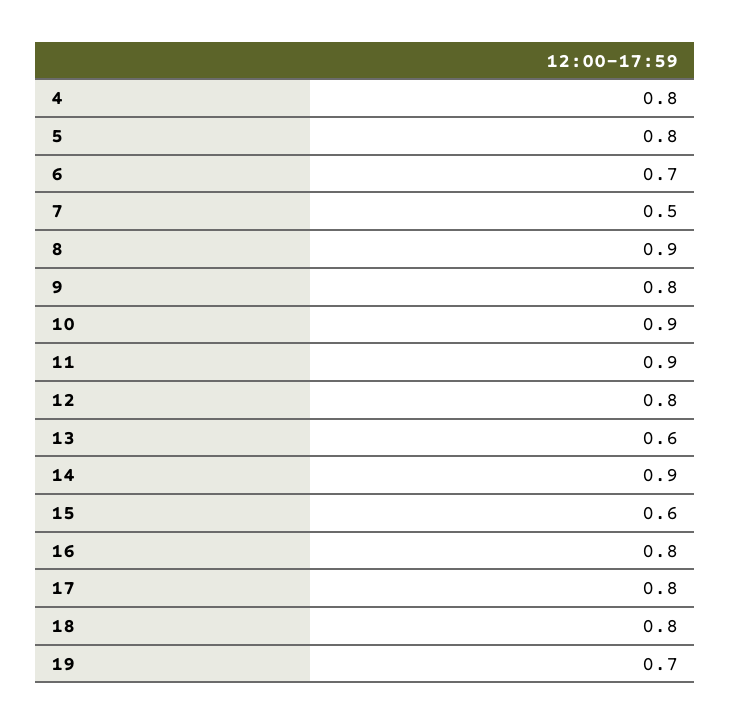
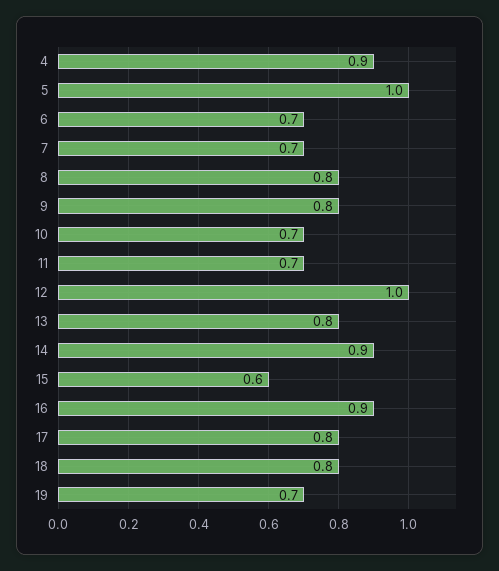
  {
-   "4": 0.8,
+   "4": 0.9,
-   "5": 0.8,
+   "5": 1,
    "6": 0.7,
-   "7": 0.5,
+   "7": 0.7,
-   "8": 0.9,
+   "8": 0.8,
    "9": 0.8,
-   "10": 0.9,
+   "10": 0.7,
-   "11": 0.9,
+   "11": 0.7,
-   "12": 0.8,
+   "12": 1,
-   "13": 0.6,
+   "13": 0.8,
    "14": 0.9,
    "15": 0.6,
-   "16": 0.8,
+   "16": 0.9,
    "17": 0.8,
    "18": 0.8,
    "19": 0.7
  }

